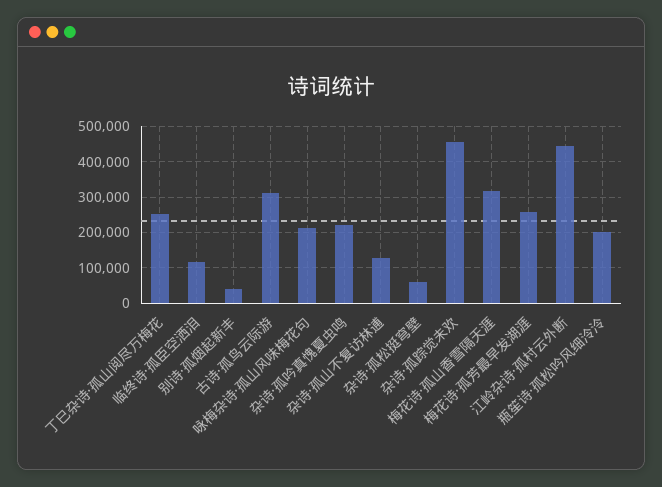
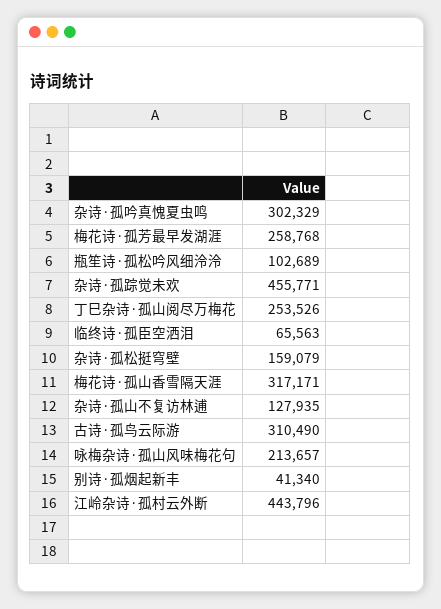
  {
    "丁巳杂诗·孤山阅尽万梅花": 253526,
-   "临终诗·孤臣空洒泪": 120000,
+   "临终诗·孤臣空洒泪": 65563,
    "别诗·孤烟起新丰": 41340,
    "古诗·孤鸟云际游": 310490,
    "咏梅杂诗·孤山风味梅花句": 213657,
-   "杂诗·孤吟真愧夏虫鸣": 220000,
+   "杂诗·孤吟真愧夏虫鸣": 302329,
    "杂诗·孤山不复访林逋": 127935,
-   "杂诗·孤松挺穹壁": 60000,
+   "杂诗·孤松挺穹壁": 159079,
    "杂诗·孤踪觉未欢": 455771,
    "梅花诗·孤山香雪隔天涯": 317171,
    "梅花诗·孤芳最早发湖涯": 258768,
    "江岭杂诗·孤村云外断": 443796,
-   "瓶笙诗·孤松吟风细泠泠": 200000
+   "瓶笙诗·孤松吟风细泠泠": 102689
  }

